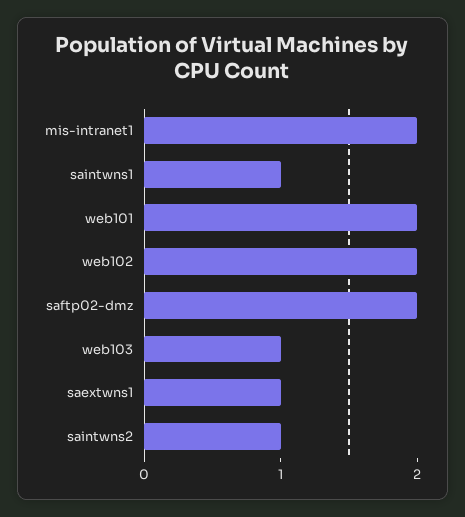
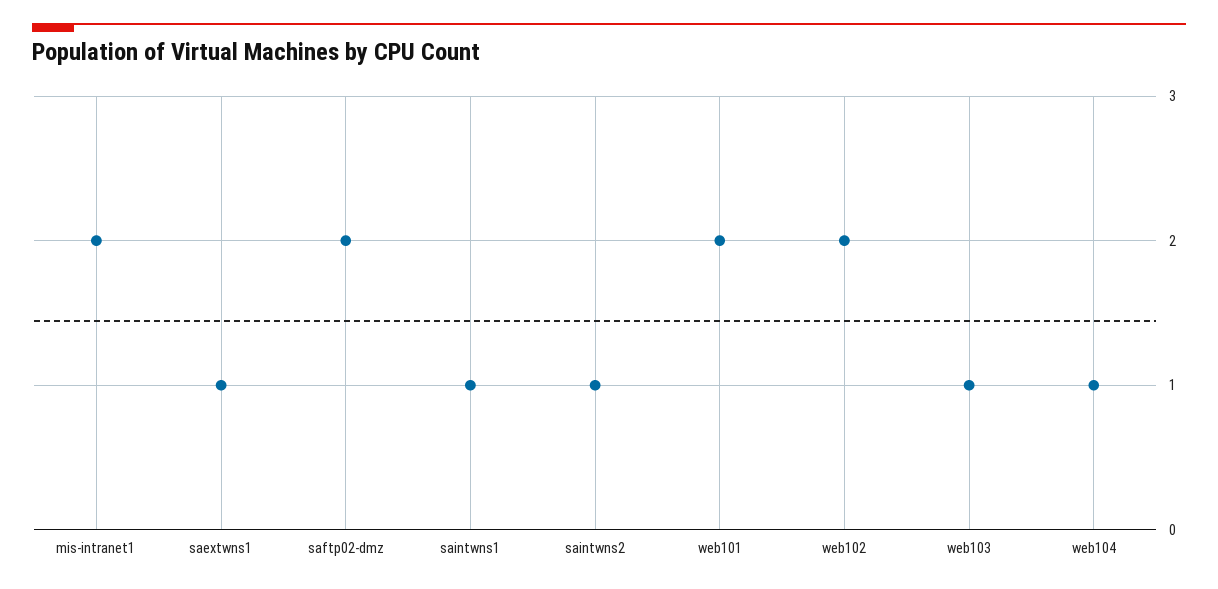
  {
    "mis-intranet1": 2,
    "saintwns1": 1,
    "web101": 2,
    "web102": 2,
    "saftp02-dmz": 2,
    "web103": 1,
    "saextwns1": 1,
-   "saintwns2": 1
+   "saintwns2": 1,
+   "web104": 1
  }

